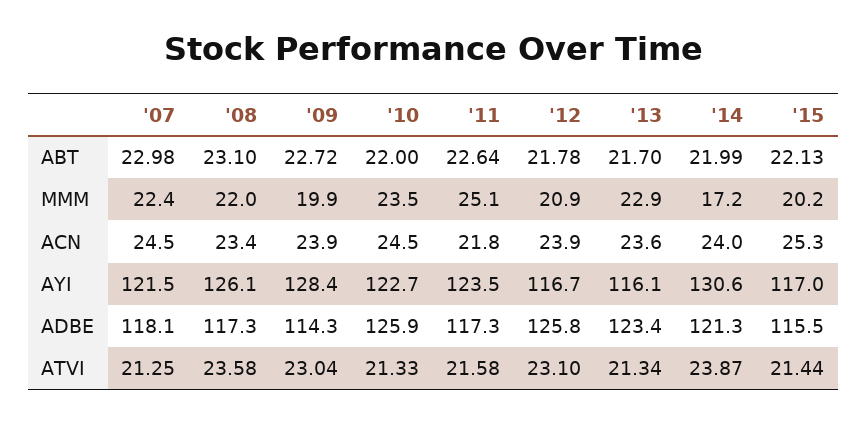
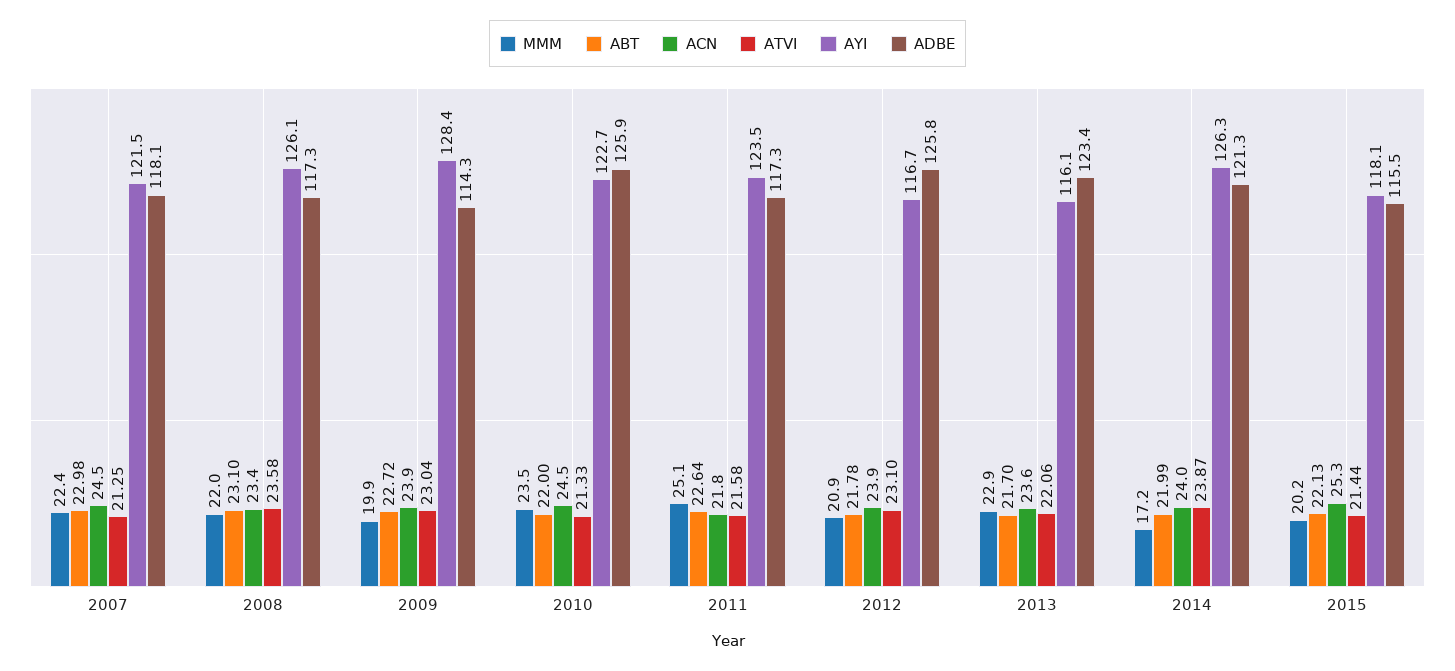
  {
    "ABT": {
      "'07": 22.98,
      "'08": 23.1,
      "'09": 22.72,
      "'10": 22,
      "'11": 22.64,
      "'12": 21.78,
      "'13": 21.7,
      "'14": 21.99,
      "'15": 22.13
    },
    "MMM": {
      "'07": 22.4,
      "'08": 22,
      "'09": 19.9,
      "'10": 23.5,
      "'11": 25.1,
      "'12": 20.9,
      "'13": 22.9,
      "'14": 17.2,
      "'15": 20.2
    },
    "ACN": {
      "'07": 24.5,
      "'08": 23.4,
      "'09": 23.9,
      "'10": 24.5,
      "'11": 21.8,
      "'12": 23.9,
      "'13": 23.6,
      "'14": 24,
      "'15": 25.3
    },
    "AYI": {
      "'07": 121.5,
      "'08": 126.1,
      "'09": 128.4,
      "'10": 122.7,
      "'11": 123.5,
      "'12": 116.7,
      "'13": 116.1,
-     "'14": 130.6,
+     "'14": 126.3,
-     "'15": 117
+     "'15": 118.1
    },
    "ADBE": {
      "'07": 118.1,
      "'08": 117.3,
      "'09": 114.3,
      "'10": 125.9,
      "'11": 117.3,
      "'12": 125.8,
      "'13": 123.4,
      "'14": 121.3,
      "'15": 115.5
    },
    "ATVI": {
      "'07": 21.25,
      "'08": 23.58,
      "'09": 23.04,
      "'10": 21.33,
      "'11": 21.58,
      "'12": 23.1,
-     "'13": 21.34,
+     "'13": 22.06,
      "'14": 23.87,
      "'15": 21.44
    }
  }

